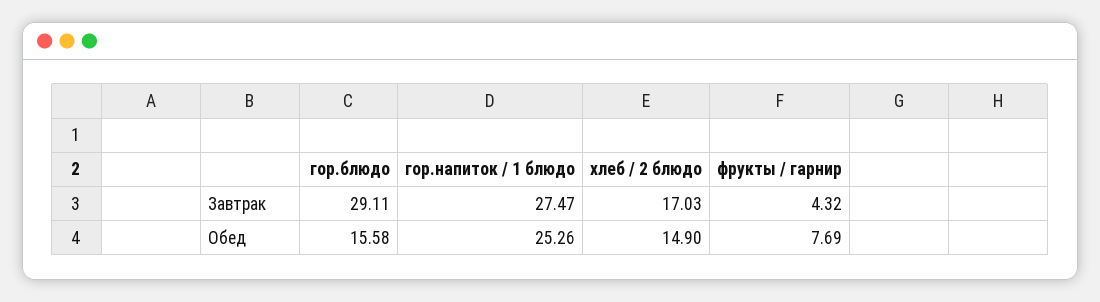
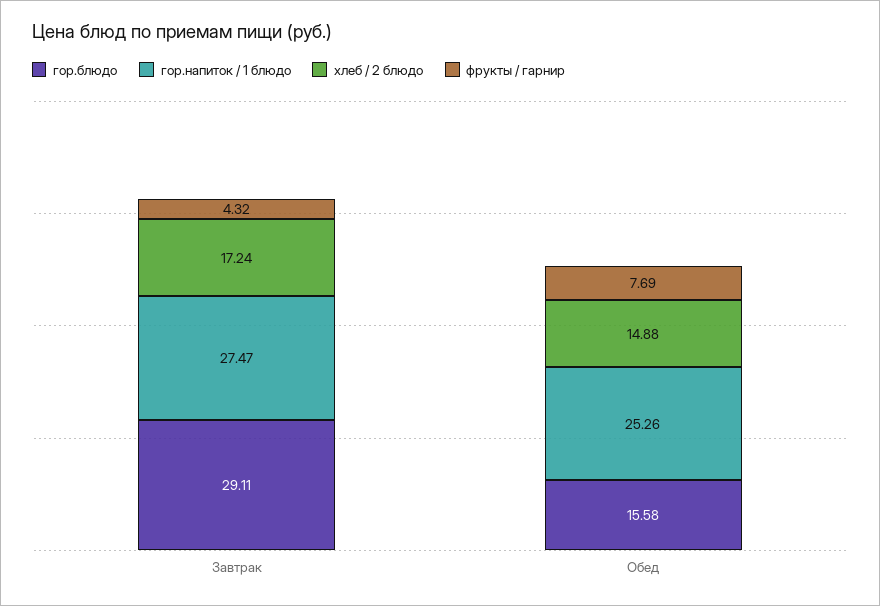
  {
    "гор.блюдо": {
      "Завтрак": 29.11,
      "Обед": 15.58
    },
    "гор.напиток / 1 блюдо": {
      "Завтрак": 27.47,
      "Обед": 25.26
    },
    "хлеб / 2 блюдо": {
-     "Завтрак": 17.03,
+     "Завтрак": 17.24,
-     "Обед": 14.9
+     "Обед": 14.88
    },
    "фрукты / гарнир": {
      "Завтрак": 4.32,
      "Обед": 7.69
    }
  }

